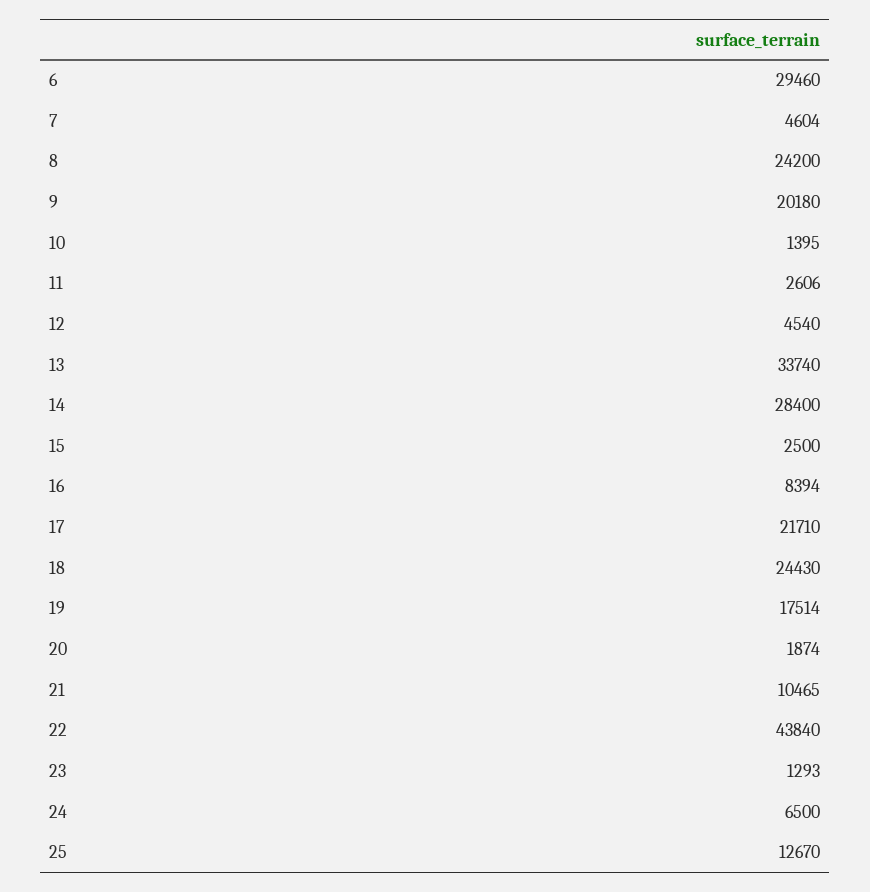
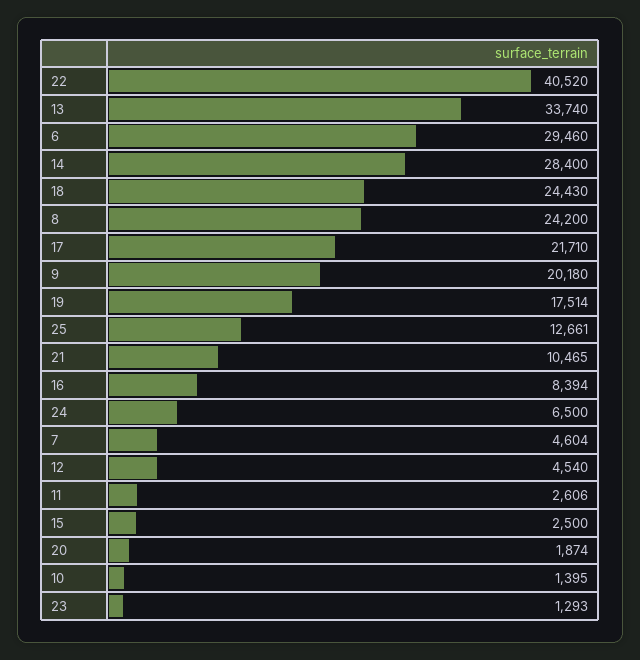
  {
    "6": 29460,
    "7": 4604,
    "8": 24200,
    "9": 20180,
    "10": 1395,
    "11": 2606,
    "12": 4540,
    "13": 33740,
    "14": 28400,
    "15": 2500,
    "16": 8394,
    "17": 21710,
    "18": 24430,
    "19": 17514,
    "20": 1874,
    "21": 10465,
-   "22": 43840,
+   "22": 40520,
    "23": 1293,
    "24": 6500,
-   "25": 12670
+   "25": 12661
  }

